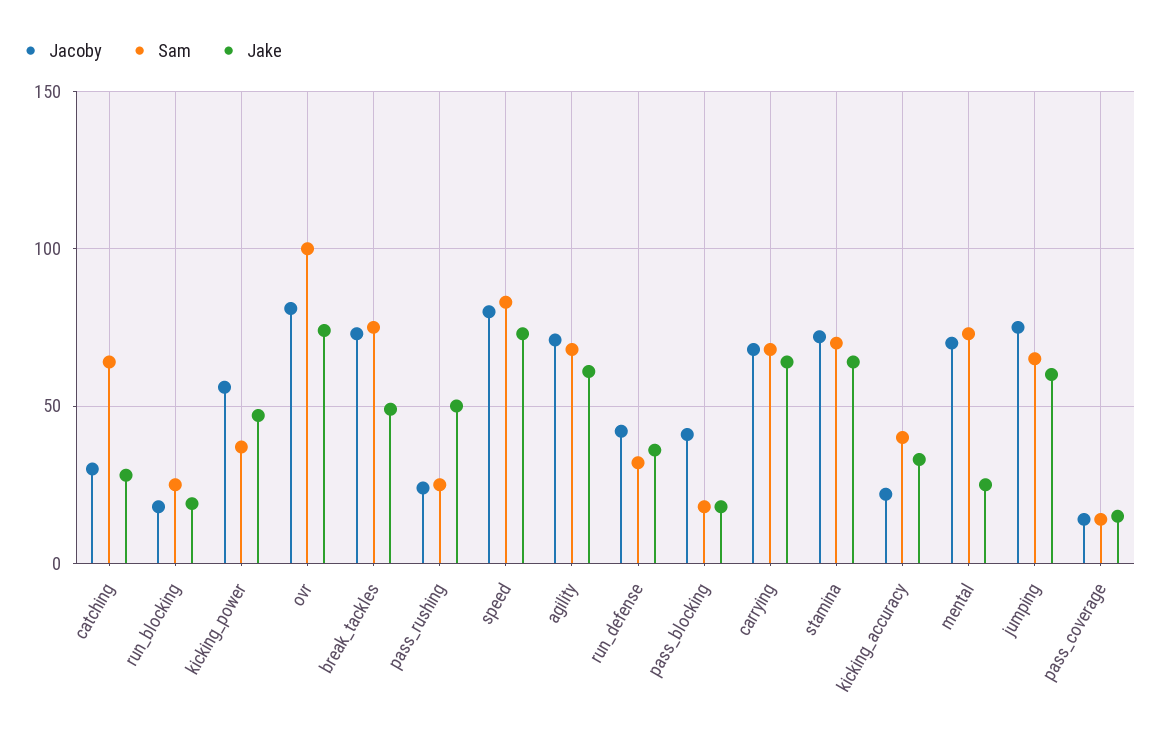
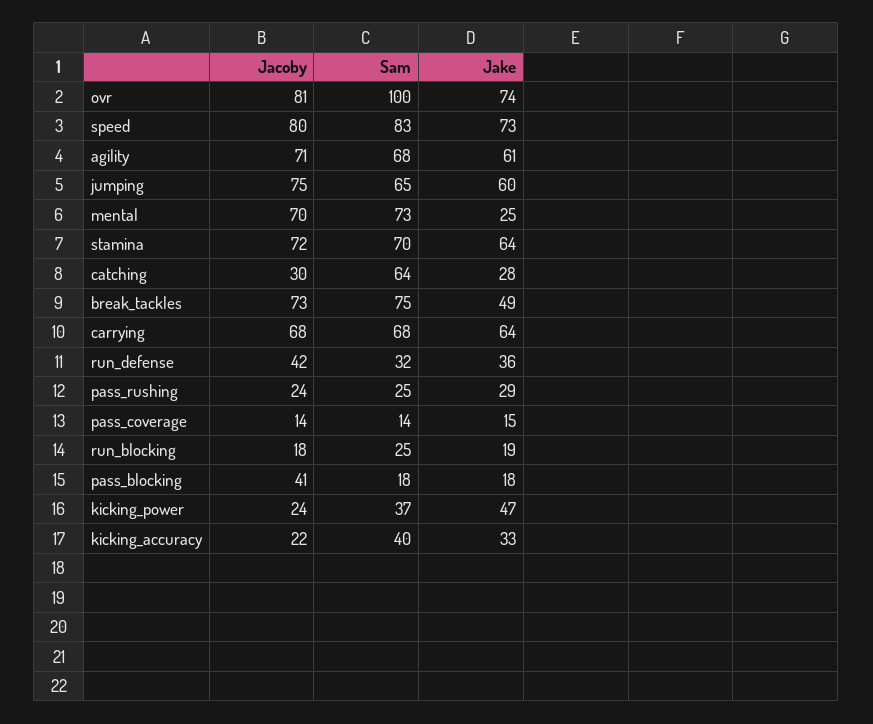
  {
    "Jacoby": {
      "catching": 30,
      "run_blocking": 18,
-     "kicking_power": 55,
+     "kicking_power": 24,
      "ovr": 81,
      "break_tackles": 73,
      "pass_rushing": 24,
      "speed": 80,
      "agility": 71,
      "run_defense": 42,
      "pass_blocking": 41,
      "carrying": 68,
      "stamina": 72,
      "kicking_accuracy": 22,
      "mental": 70,
      "jumping": 75,
      "pass_coverage": 14
    },
    "Sam": {
      "catching": 64,
      "run_blocking": 25,
      "kicking_power": 37,
      "ovr": 100,
      "break_tackles": 75,
      "pass_rushing": 25,
      "speed": 83,
      "agility": 68,
      "run_defense": 32,
      "pass_blocking": 18,
      "carrying": 68,
      "stamina": 70,
      "kicking_accuracy": 40,
      "mental": 73,
      "jumping": 65,
      "pass_coverage": 14
    },
    "Jake": {
      "catching": 28,
      "run_blocking": 19,
      "kicking_power": 47,
      "ovr": 74,
      "break_tackles": 49,
-     "pass_rushing": 50,
+     "pass_rushing": 29,
      "speed": 73,
      "agility": 61,
      "run_defense": 36,
      "pass_blocking": 18,
      "carrying": 64,
      "stamina": 64,
      "kicking_accuracy": 33,
      "mental": 25,
      "jumping": 60,
      "pass_coverage": 15
    }
  }

